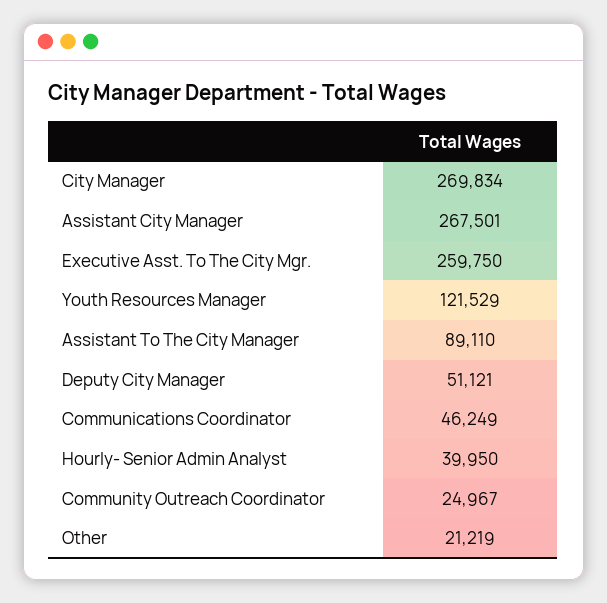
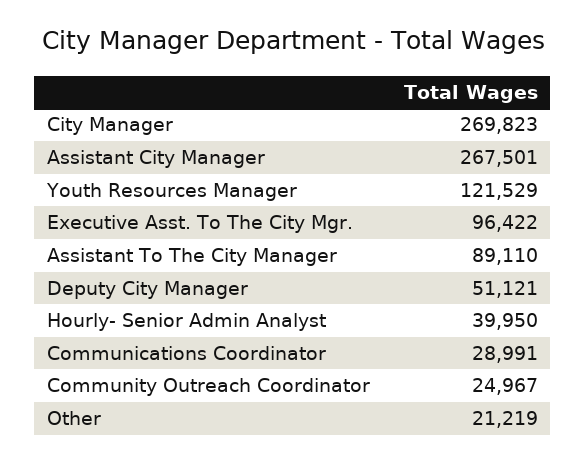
  {
-   "City Manager": 269834,
+   "City Manager": 269823,
    "Assistant City Manager": 267501,
-   "Executive Asst. To The City Mgr.": 259750,
+   "Executive Asst. To The City Mgr.": 96422,
    "Youth Resources Manager": 121529,
    "Assistant To The City Manager": 89110,
    "Deputy City Manager": 51121,
-   "Communications Coordinator": 46249,
+   "Communications Coordinator": 28991,
    "Hourly- Senior Admin Analyst": 39950,
    "Community Outreach Coordinator": 24967,
    "Other": 21219
  }

